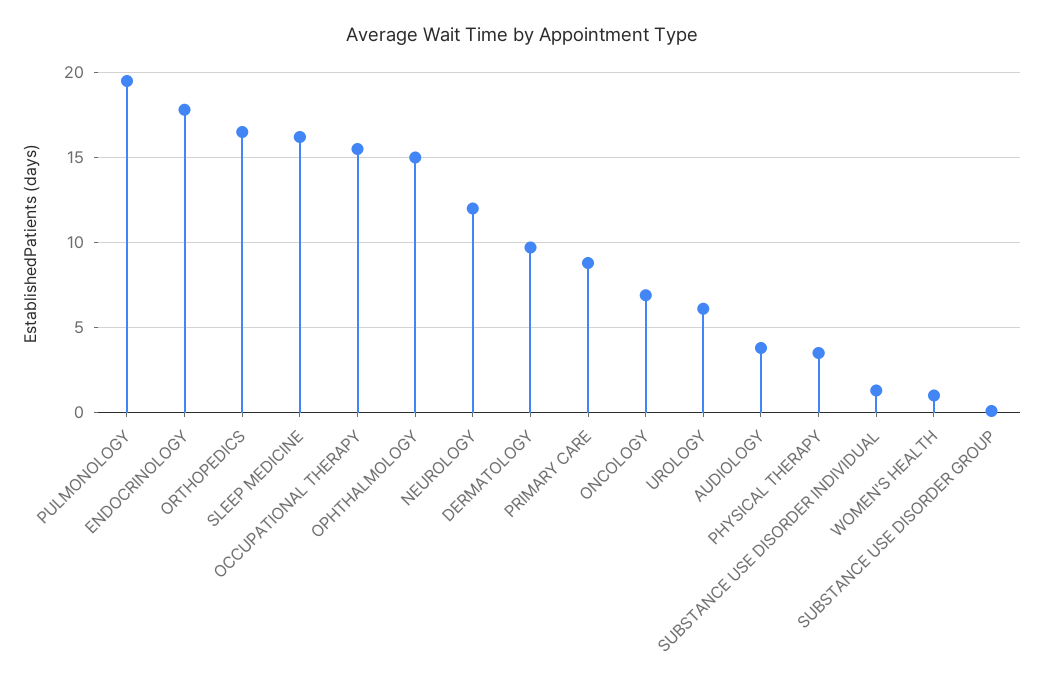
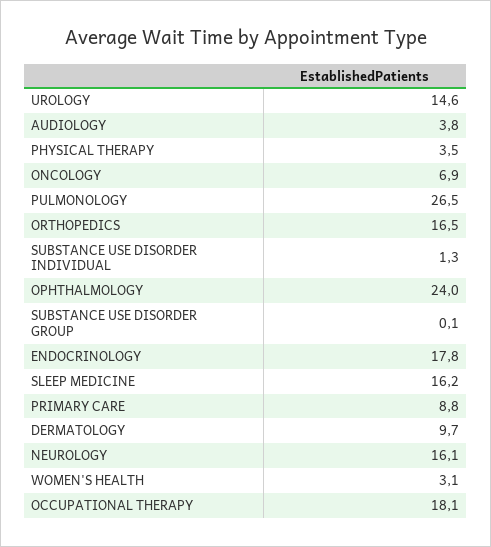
  {
-   "PULMONOLOGY": 19.5,
+   "PULMONOLOGY": 26.5,
    "ENDOCRINOLOGY": 17.8,
    "ORTHOPEDICS": 16.5,
    "SLEEP MEDICINE": 16.2,
-   "OCCUPATIONAL THERAPY": 15.5,
+   "OCCUPATIONAL THERAPY": 18.1,
-   "OPHTHALMOLOGY": 15,
+   "OPHTHALMOLOGY": 24,
-   "NEUROLOGY": 12,
+   "NEUROLOGY": 16.1,
    "DERMATOLOGY": 9.7,
    "PRIMARY CARE": 8.8,
    "ONCOLOGY": 6.9,
-   "UROLOGY": 6,
+   "UROLOGY": 14.6,
    "AUDIOLOGY": 3.8,
    "PHYSICAL THERAPY": 3.5,
    "SUBSTANCE USE DISORDER INDIVIDUAL": 1.3,
-   "WOMEN'S HEALTH": 1,
+   "WOMEN'S HEALTH": 3.1,
    "SUBSTANCE USE DISORDER GROUP": 0.1
  }

